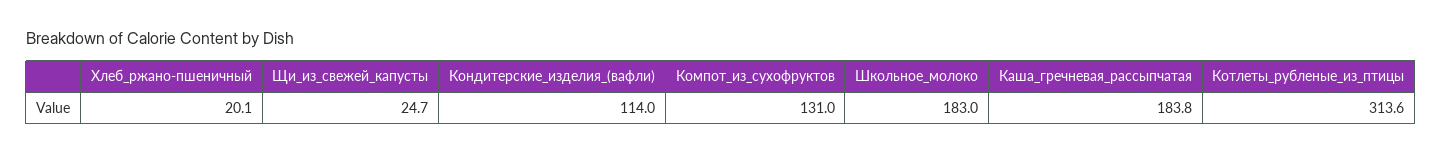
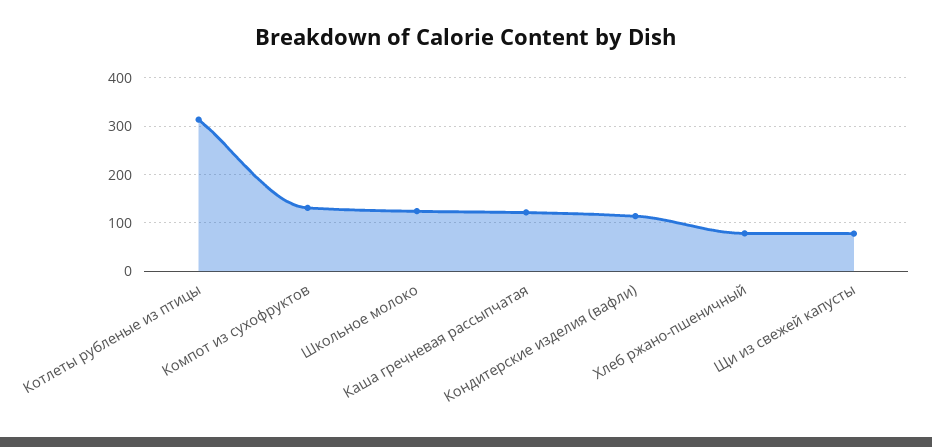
  {
-   "Хлеб_ржано-пшеничный": 20.1,
+   "Хлеб_ржано-пшеничный": 80,
-   "Щи_из_свежей_капусты": 24.7,
+   "Щи_из_свежей_капусты": 80,
    "Кондитерские_изделия_(вафли)": 114,
    "Компот_из_сухофруктов": 131,
-   "Школьное_молоко": 183,
+   "Школьное_молоко": 120,
-   "Каша_гречневая_рассыпчатая": 183.8,
+   "Каша_гречневая_рассыпчатая": 120,
    "Котлеты_рубленые_из_птицы": 313.6
  }

